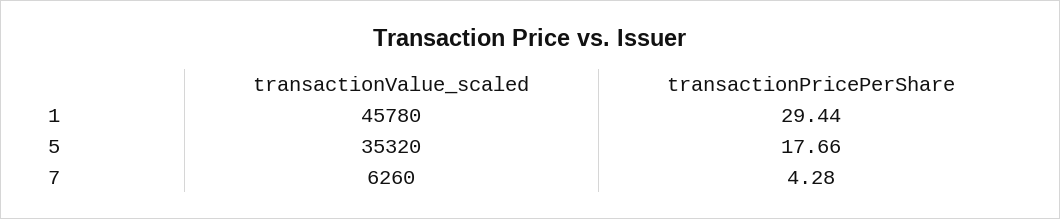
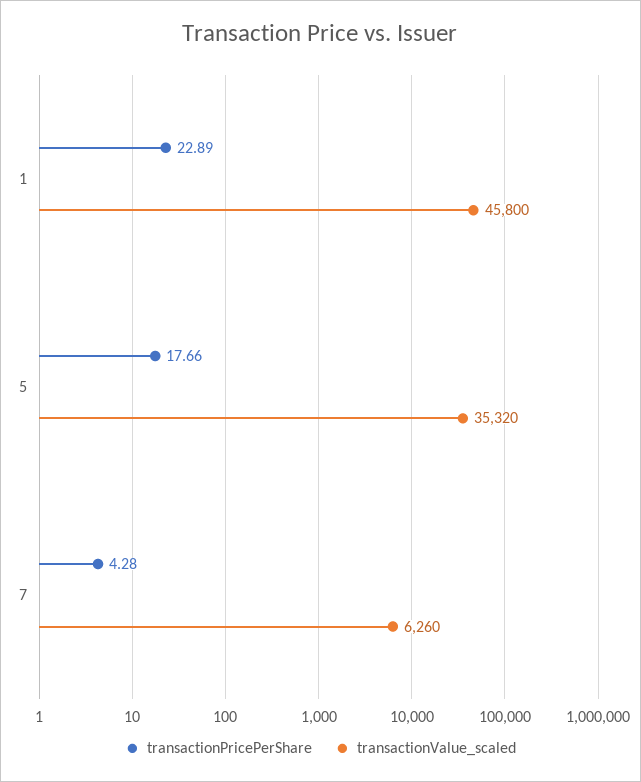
  {
    "transactionValue_scaled": {
-     "1": 45780,
+     "1": 45800,
      "5": 35320,
      "7": 6260
    },
    "transactionPricePerShare": {
-     "1": 29.44,
+     "1": 22.89,
      "5": 17.66,
      "7": 4.28
    }
  }

